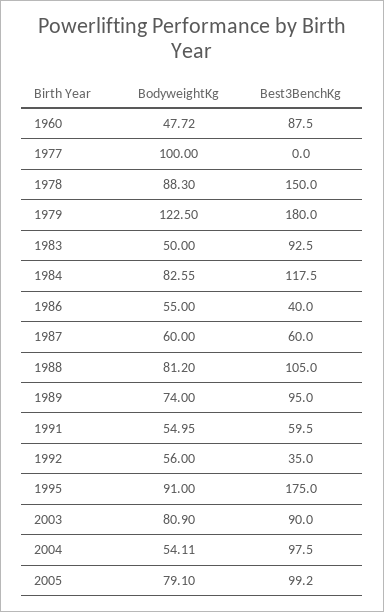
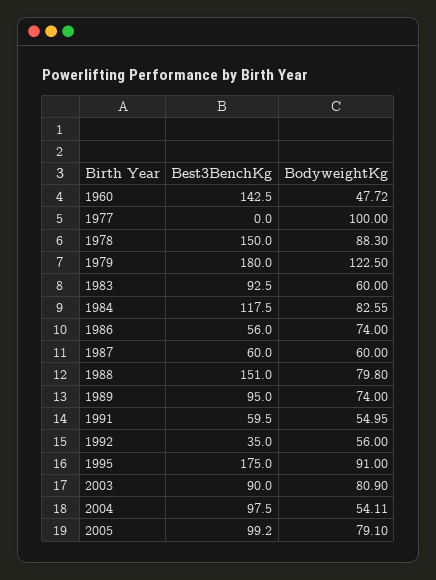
  {
    "BodyweightKg": {
      "1960": 47.72,
      "1977": 100,
      "1978": 88.3,
      "1979": 122.5,
-     "1983": 50,
+     "1983": 60,
      "1984": 82.55,
-     "1986": 55,
+     "1986": 74,
      "1987": 60,
-     "1988": 81.2,
+     "1988": 79.8,
      "1989": 74,
      "1991": 54.95,
      "1992": 56,
      "1995": 91,
      "2003": 80.9,
      "2004": 54.11,
      "2005": 79.1
    },
    "Best3BenchKg": {
-     "1960": 87.5,
+     "1960": 142.5,
      "1977": 0,
      "1978": 150,
      "1979": 180,
      "1983": 92.5,
      "1984": 117.5,
-     "1986": 40,
+     "1986": 56,
      "1987": 60,
-     "1988": 105,
+     "1988": 151,
      "1989": 95,
      "1991": 59.5,
      "1992": 35,
      "1995": 175,
      "2003": 90,
      "2004": 97.5,
      "2005": 99.2
    }
  }

